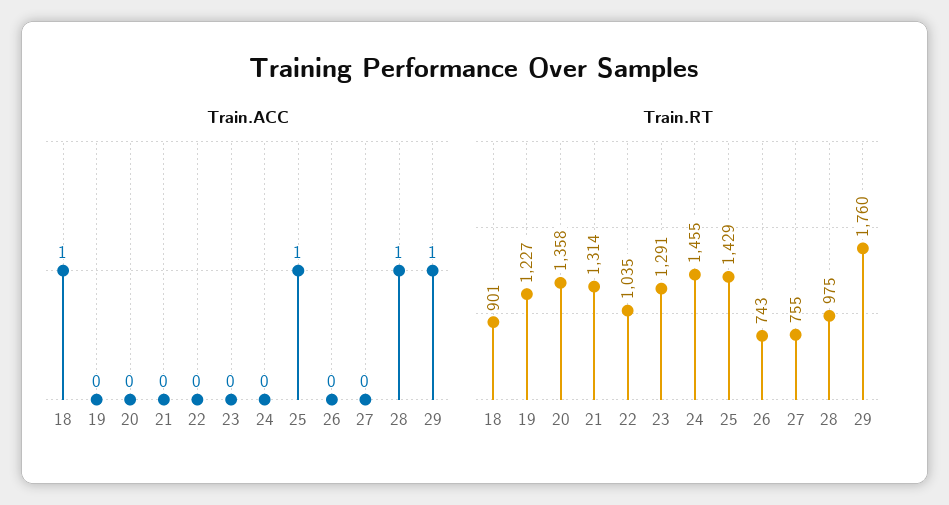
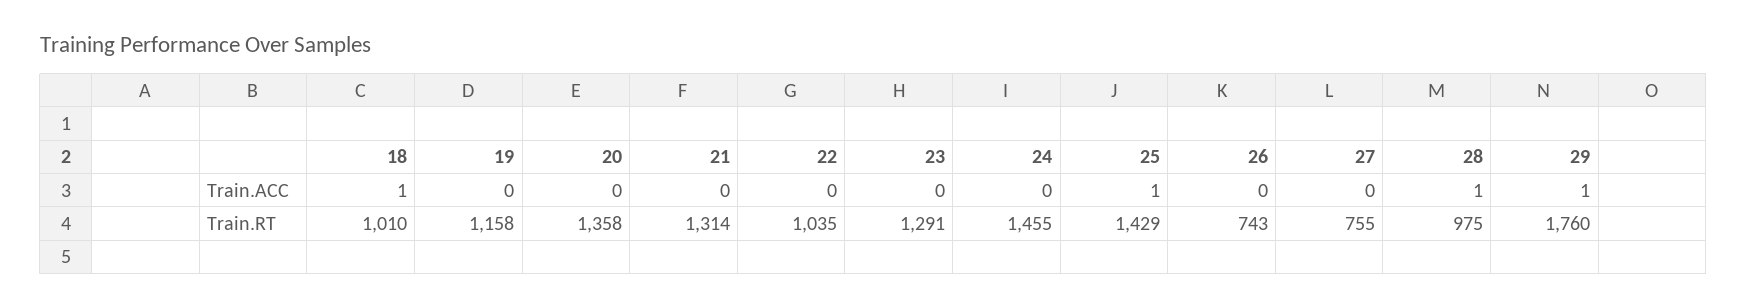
  {
    "Train.ACC": {
      "18": 1,
      "19": 0,
      "20": 0,
      "21": 0,
      "22": 0,
      "23": 0,
      "24": 0,
      "25": 1,
      "26": 0,
      "27": 0,
      "28": 1,
      "29": 1
    },
    "Train.RT": {
-     "18": 901,
+     "18": 1010,
-     "19": 1227,
+     "19": 1158,
      "20": 1358,
      "21": 1314,
      "22": 1035,
      "23": 1291,
      "24": 1455,
      "25": 1429,
      "26": 743,
      "27": 755,
      "28": 975,
      "29": 1760
    }
  }

